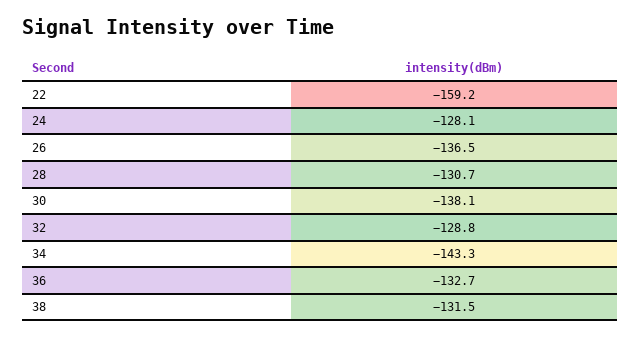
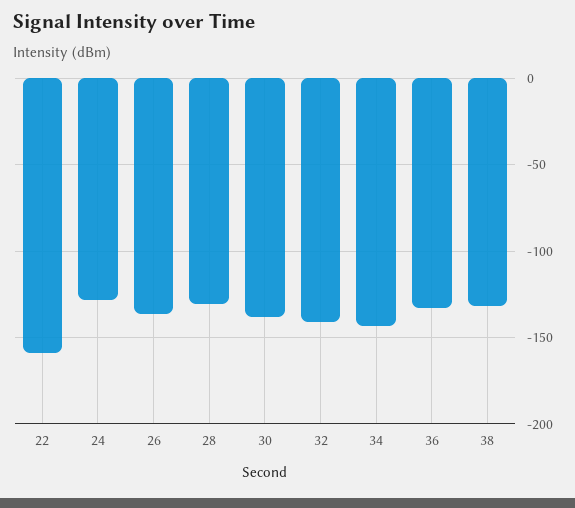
  {
    "22": -159.2,
    "24": -128.1,
    "26": -136.5,
    "28": -130.7,
    "30": -138.1,
-   "32": -128.8,
+   "32": -140,
    "34": -143.3,
    "36": -132.7,
    "38": -131.5
  }

